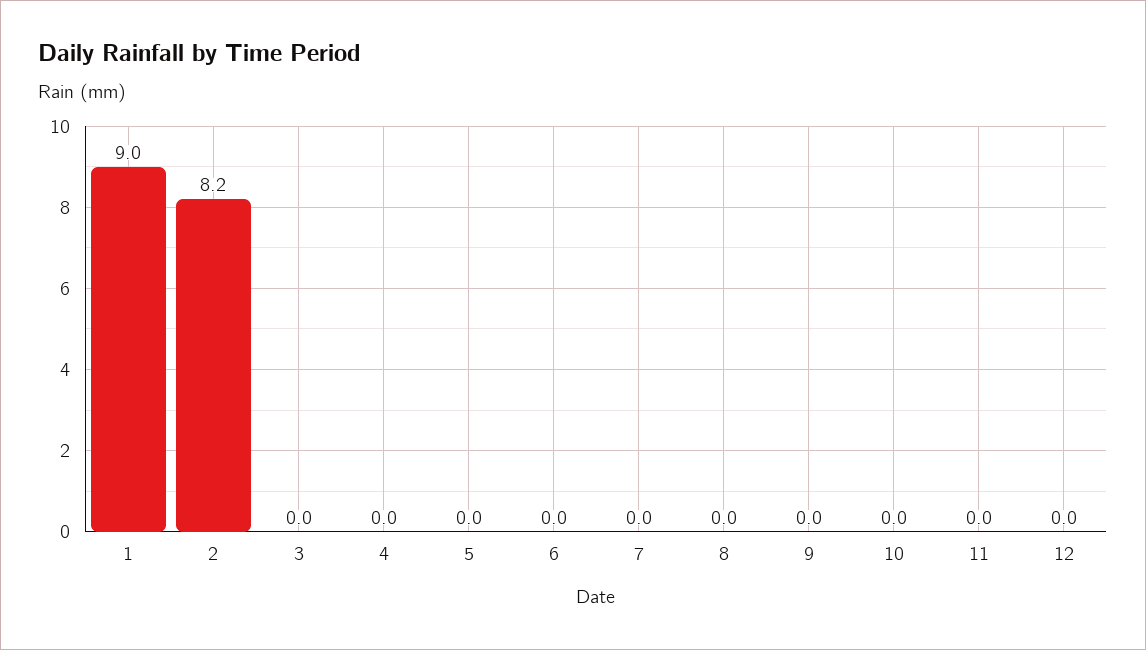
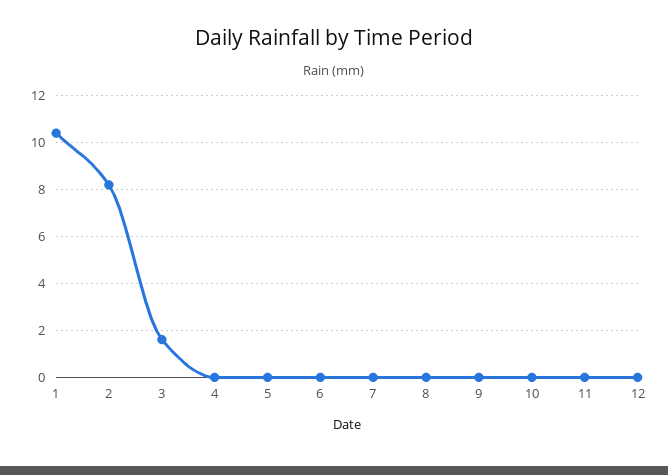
  {
-   "1": 9,
+   "1": 10.5,
    "2": 8.2,
-   "3": 0,
+   "3": 1.5,
    "4": 0,
    "5": 0,
    "6": 0,
    "7": 0,
    "8": 0,
    "9": 0,
    "10": 0,
    "11": 0,
    "12": 0
  }

